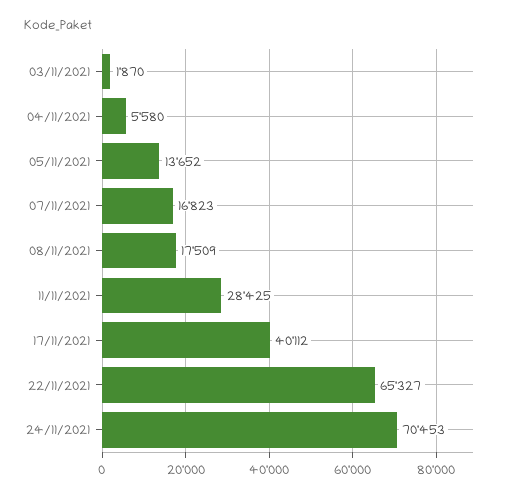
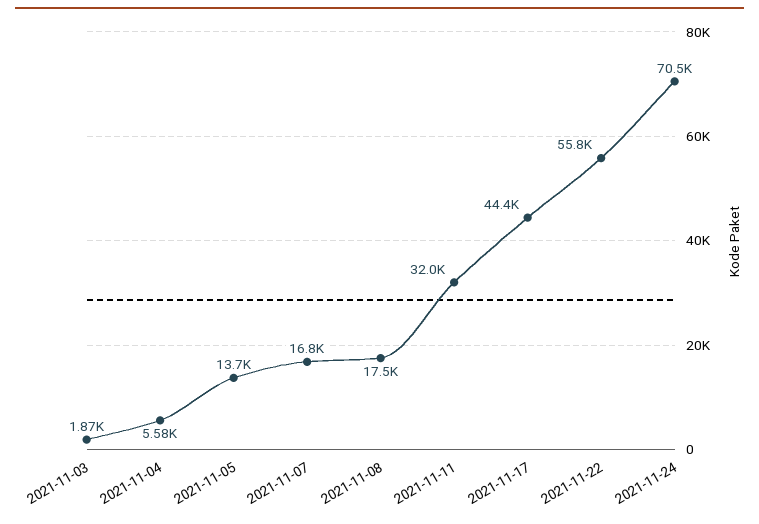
  {
    "03/11/2021": 1870,
    "04/11/2021": 5580,
    "05/11/2021": 13652,
    "07/11/2021": 16823,
    "08/11/2021": 17509,
-   "11/11/2021": 28425,
+   "11/11/2021": 32000,
-   "17/11/2021": 40112,
+   "17/11/2021": 44400,
-   "22/11/2021": 65327,
+   "22/11/2021": 55800,
    "24/11/2021": 70453
  }

